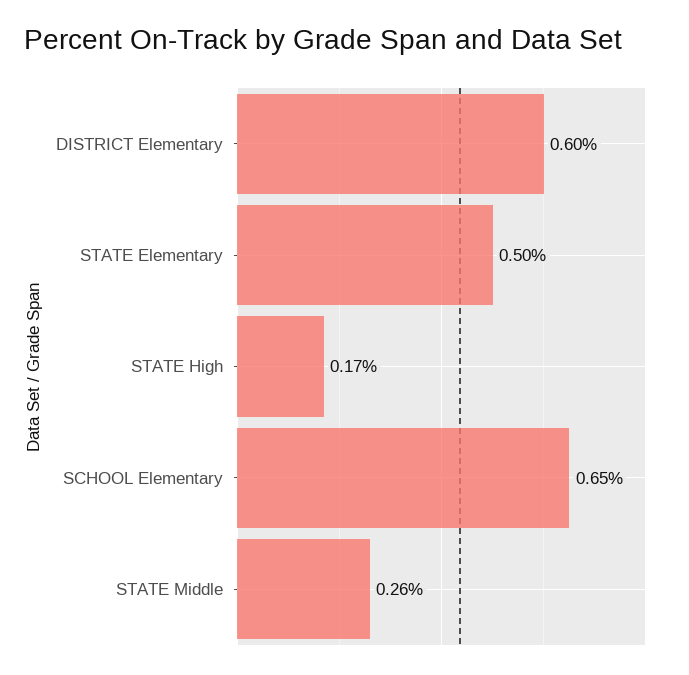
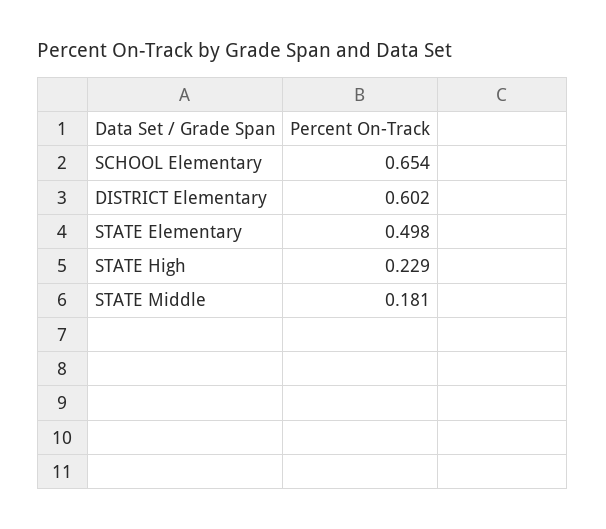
  {
    "DISTRICT Elementary": 0.602,
    "STATE Elementary": 0.498,
-   "STATE High": 0.17,
+   "STATE High": 0.229,
    "SCHOOL Elementary": 0.654,
-   "STATE Middle": 0.26
+   "STATE Middle": 0.181
  }

